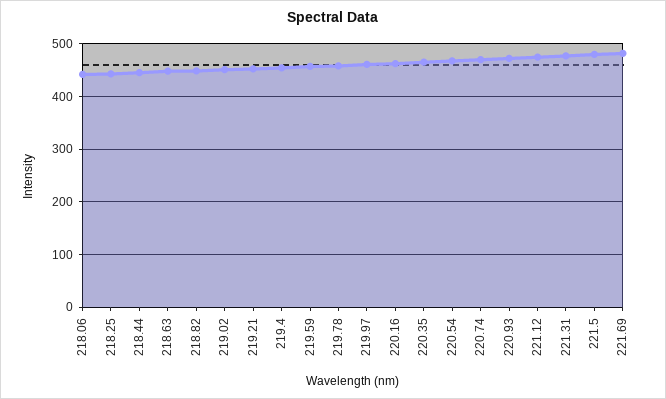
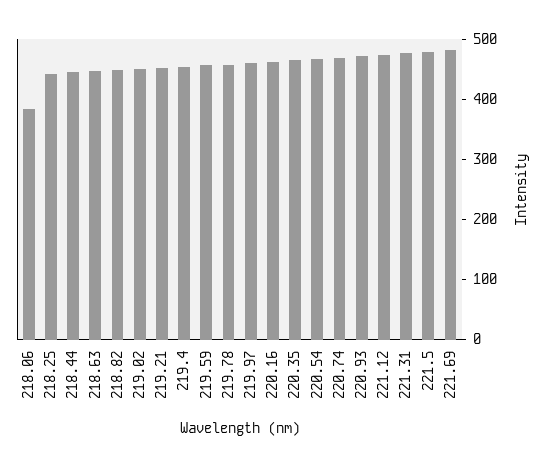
  {
-   "218.06": 440,
+   "218.06": 380,
    "218.25": 440,
    "218.44": 440,
    "218.63": 440,
    "218.82": 440,
    "219.02": 460,
    "219.21": 460,
    "219.4": 460,
    "219.59": 460,
    "219.78": 460,
    "219.97": 460,
    "220.16": 460,
    "220.35": 460,
    "220.54": 460,
    "220.74": 460,
    "220.93": 480,
    "221.12": 480,
    "221.31": 480,
    "221.5": 480,
    "221.69": 480
  }

